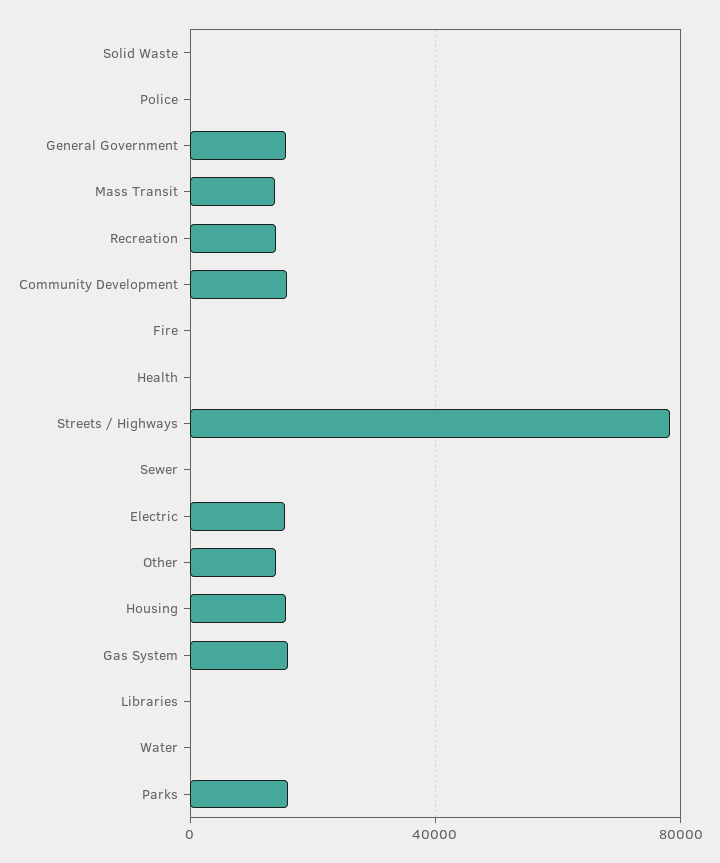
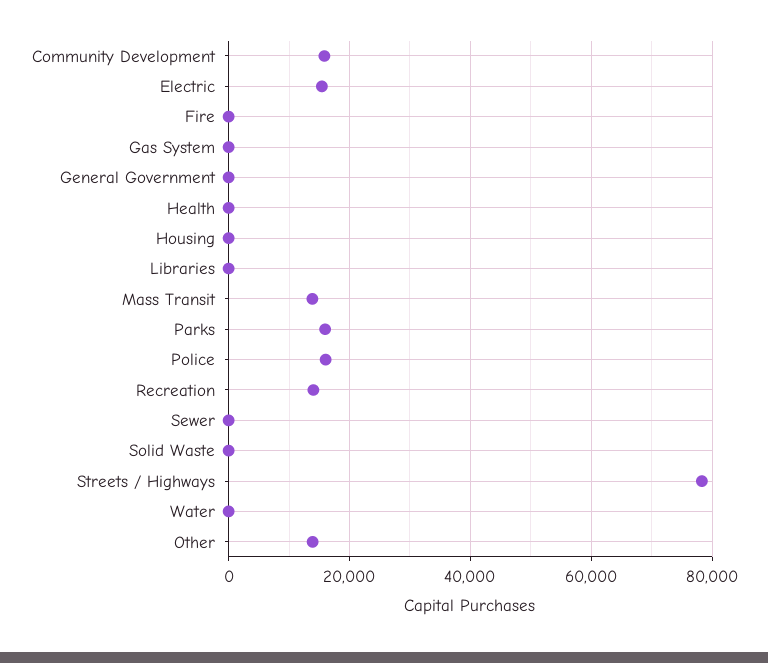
  {
    "Solid Waste": 0,
-   "Police": 0,
+   "Police": 16000,
-   "General Government": 15000,
+   "General Government": 0,
    "Mass Transit": 14000,
    "Recreation": 14000,
    "Community Development": 16000,
    "Fire": 0,
    "Health": 0,
    "Streets / Highways": 78000,
    "Sewer": 0,
    "Electric": 16000,
    "Other": 14000,
-   "Housing": 15000,
+   "Housing": 0,
-   "Gas System": 15000,
+   "Gas System": 0,
    "Libraries": 0,
    "Water": 0,
    "Parks": 16000
  }

